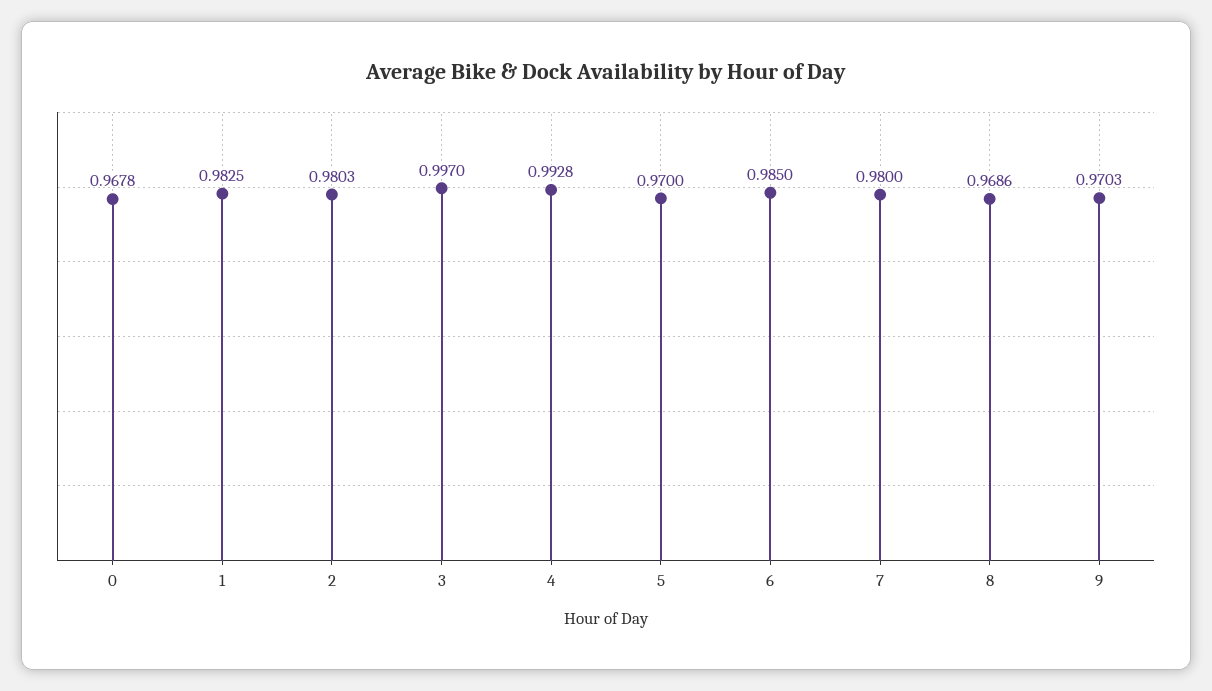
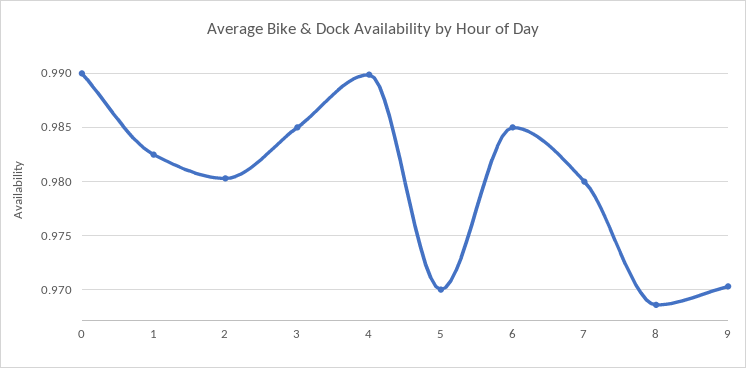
  {
-   "0": 0.9678,
+   "0": 0.99,
    "1": 0.9825,
    "2": 0.9803,
-   "3": 0.997,
+   "3": 0.985,
-   "4": 0.9928,
+   "4": 0.99,
    "5": 0.97,
    "6": 0.985,
    "7": 0.98,
    "8": 0.9686,
    "9": 0.9703
  }

